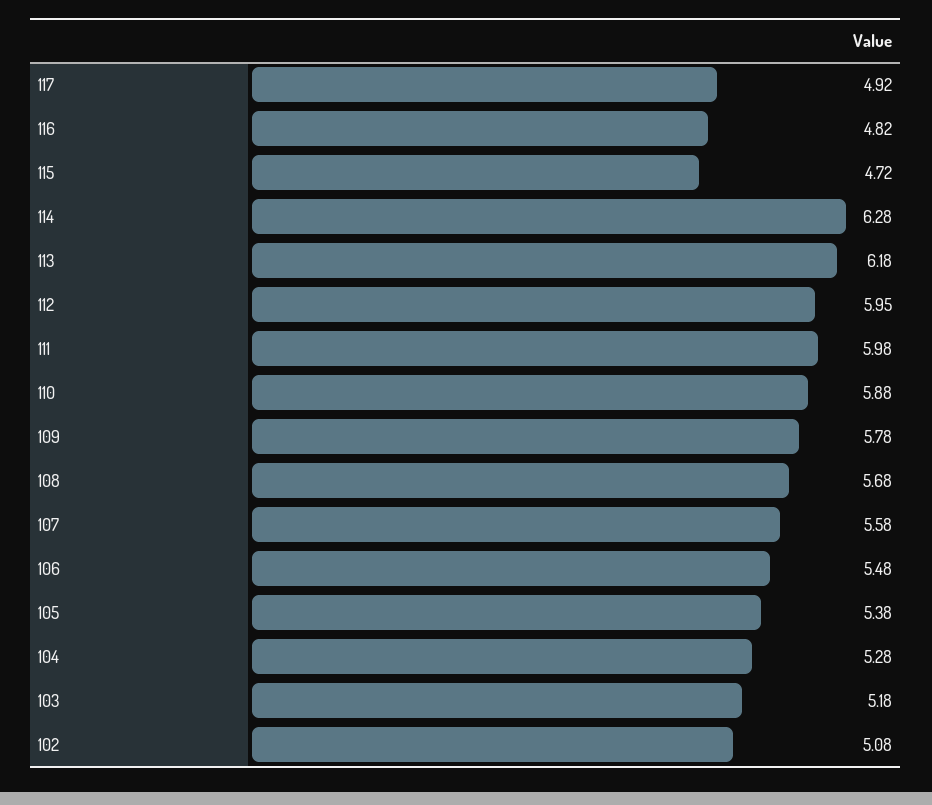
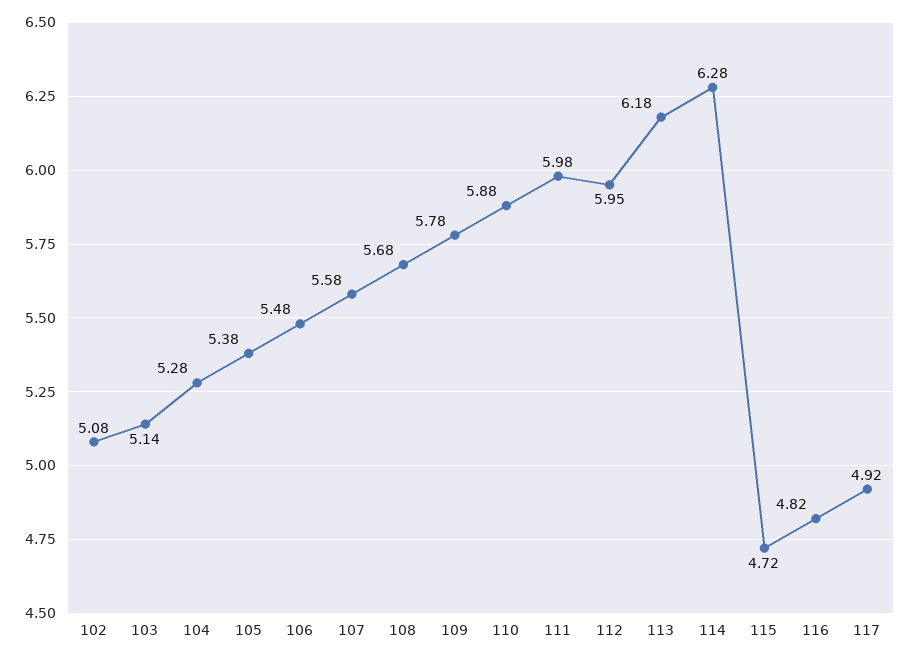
  {
    "117": 4.92,
    "116": 4.82,
    "115": 4.72,
    "114": 6.28,
    "113": 6.18,
    "112": 5.95,
    "111": 5.98,
    "110": 5.88,
    "109": 5.78,
    "108": 5.68,
    "107": 5.58,
    "106": 5.48,
    "105": 5.38,
    "104": 5.28,
-   "103": 5.18,
+   "103": 5.14,
    "102": 5.08
  }

